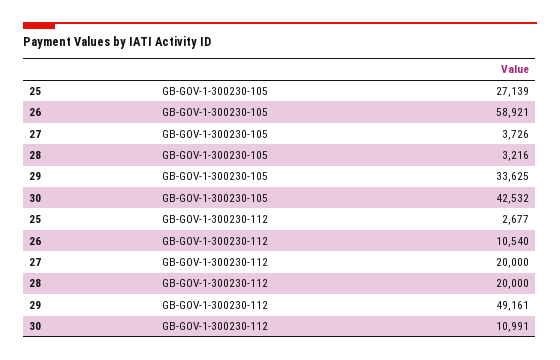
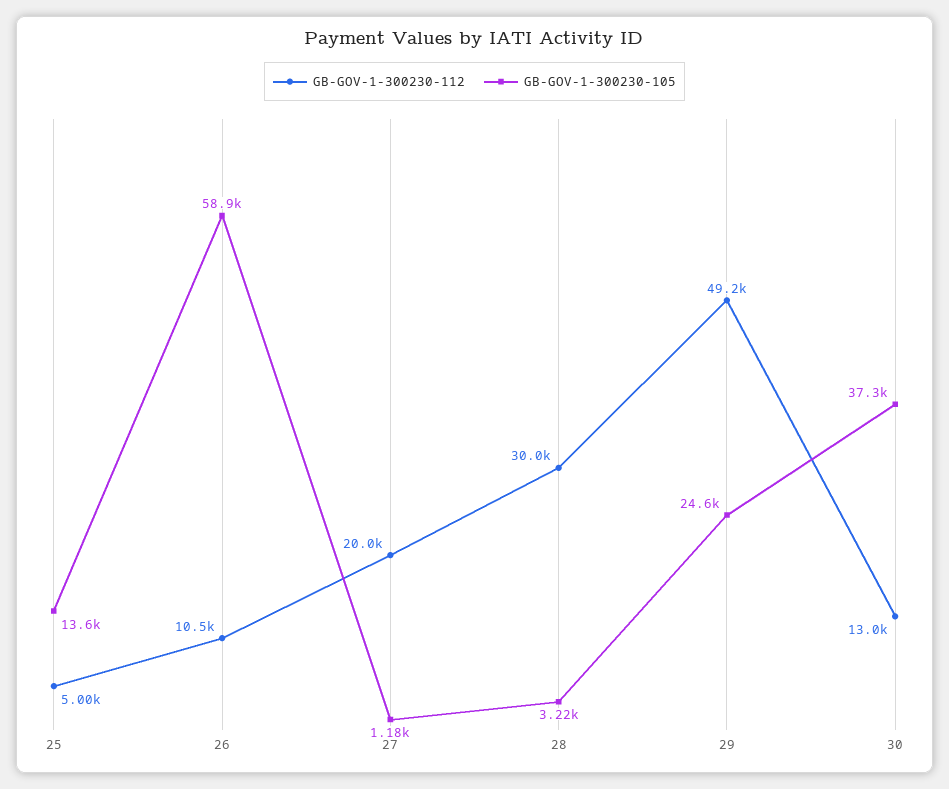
  {
    "GB-GOV-1-300230-105": {
-     "25": 27139,
+     "25": 13600,
      "26": 58921,
-     "27": 3726,
+     "27": 1180,
      "28": 3216,
-     "29": 33625,
+     "29": 24600,
-     "30": 42532
+     "30": 37300
    },
    "GB-GOV-1-300230-112": {
-     "25": 2677,
+     "25": 5000,
      "26": 10540,
      "27": 20000,
-     "28": 20000,
+     "28": 30000,
      "29": 49161,
-     "30": 10991
+     "30": 13000
    }
  }

